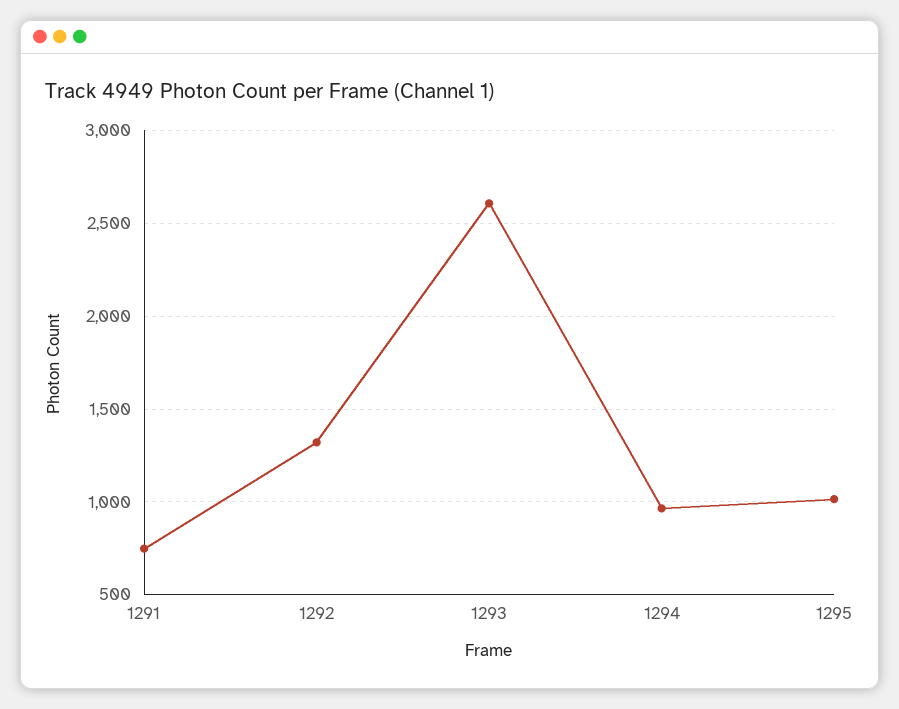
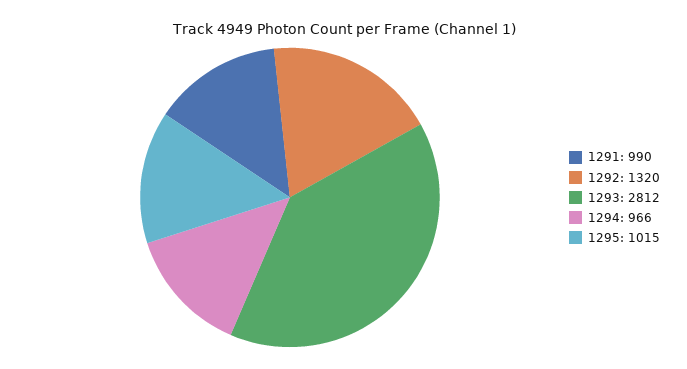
  {
-   "1291": 750,
+   "1291": 990,
    "1292": 1320,
-   "1293": 2600,
+   "1293": 2812,
    "1294": 966,
    "1295": 1015
  }

